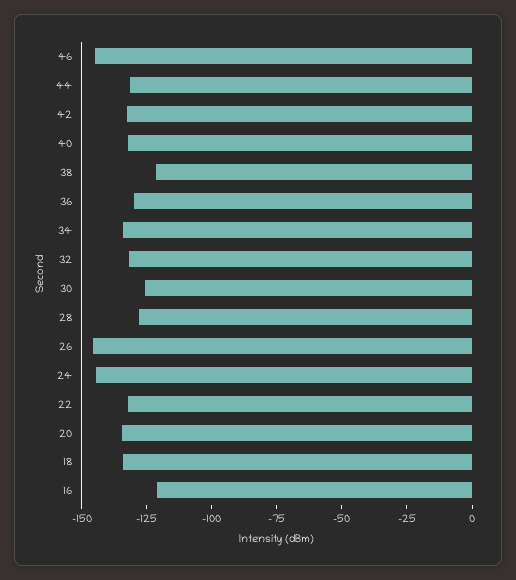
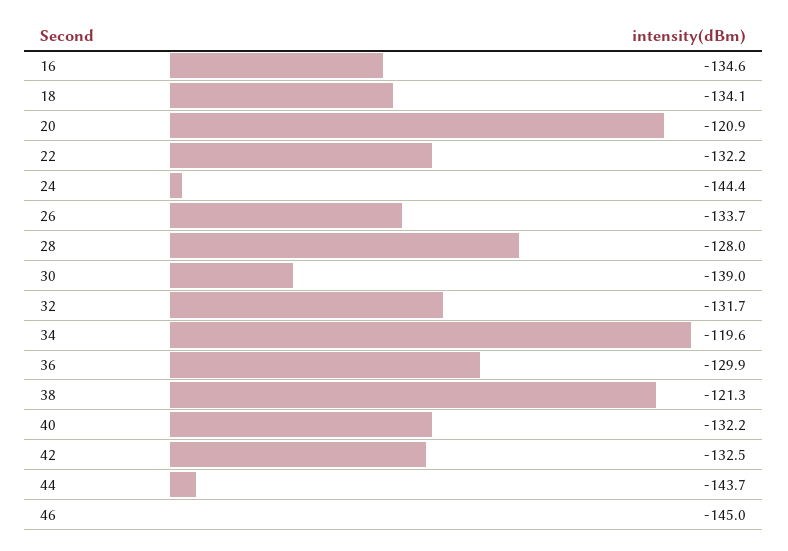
  {
    "46": -145,
-   "44": -130,
+   "44": -143.7,
    "42": -132.5,
    "40": -132.2,
    "38": -121.3,
    "36": -129.9,
-   "34": -135,
+   "34": -119.6,
    "32": -131.7,
-   "30": -125,
+   "30": -139,
    "28": -128,
-   "26": -145,
+   "26": -133.7,
    "24": -144.4,
    "22": -132.2,
-   "20": -135,
+   "20": -120.9,
    "18": -134.1,
-   "16": -120
+   "16": -134.6
  }

